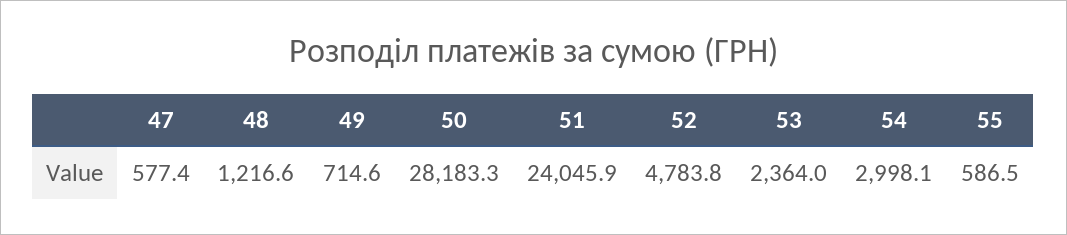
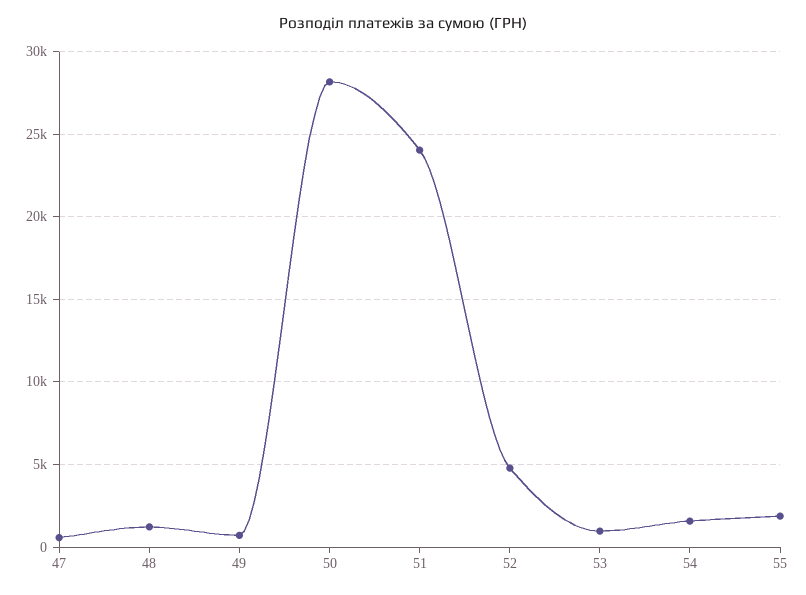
  {
    "47": 577.4,
    "48": 1216.6,
    "49": 714.6,
    "50": 28183.3,
    "51": 24045.9,
    "52": 4783.8,
-   "53": 2364,
+   "53": 1000,
-   "54": 2998.1,
+   "54": 1500,
-   "55": 586.5
+   "55": 2000
  }

